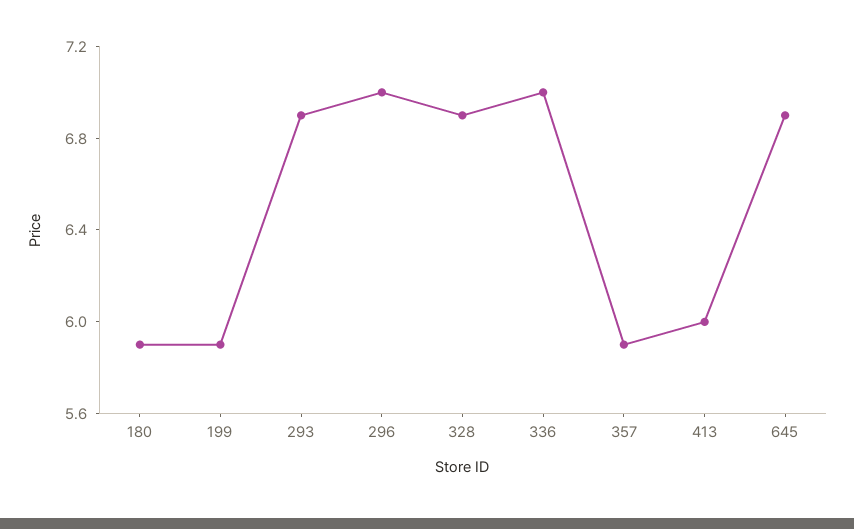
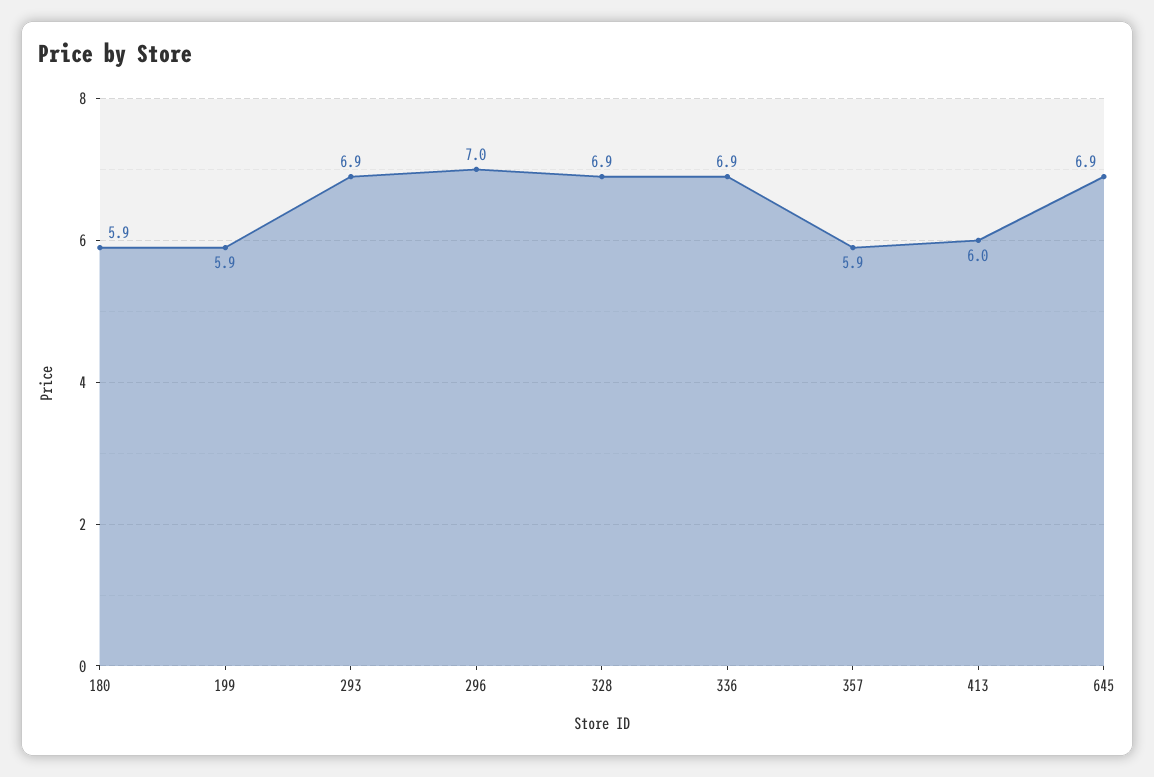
  {
    "180": 5.9,
    "199": 5.9,
    "293": 6.9,
    "296": 7,
    "328": 6.9,
-   "336": 7,
+   "336": 6.9,
    "357": 5.9,
    "413": 6,
    "645": 6.9
  }

